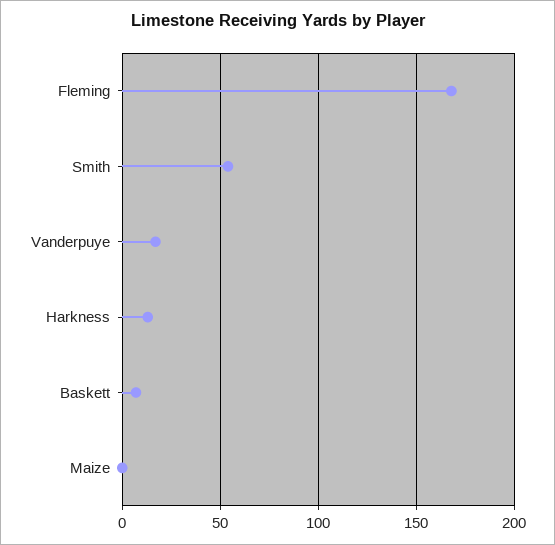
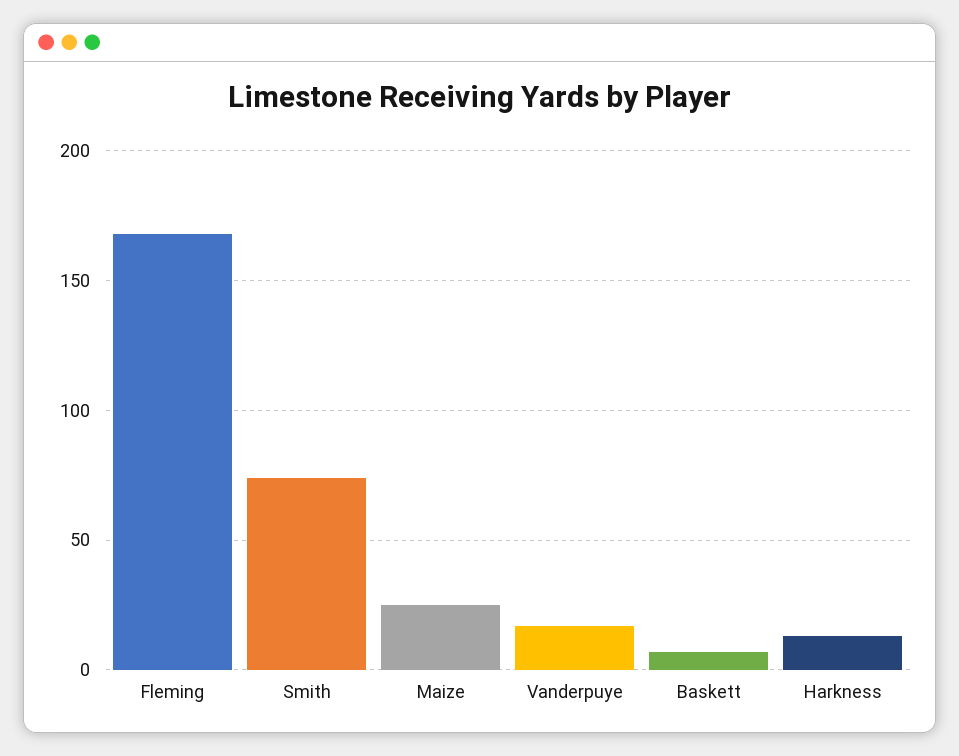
  {
    "Fleming": 170,
-   "Smith": 55,
+   "Smith": 75,
    "Vanderpuye": 15,
    "Harkness": 15,
    "Baskett": 5,
-   "Maize": 0
+   "Maize": 25
  }

